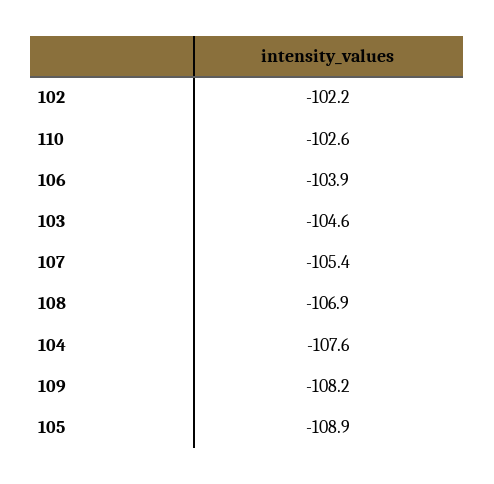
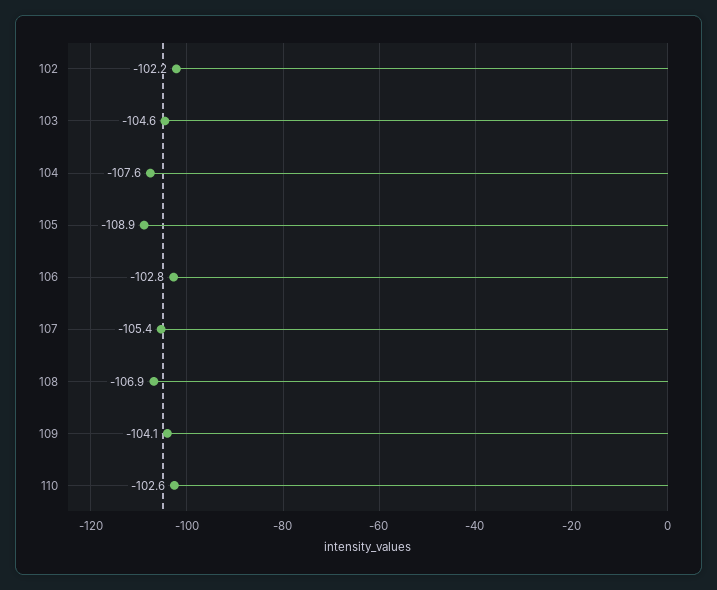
  {
    "102": -102.2,
    "110": -102.6,
-   "106": -103.9,
+   "106": -102.8,
    "103": -104.6,
    "107": -105.4,
    "108": -106.9,
    "104": -107.6,
-   "109": -108.2,
+   "109": -104.1,
    "105": -108.9
  }

